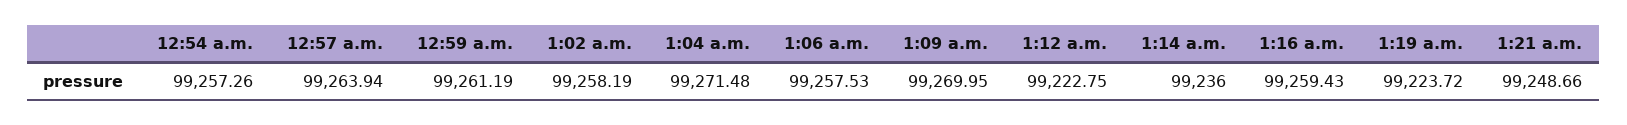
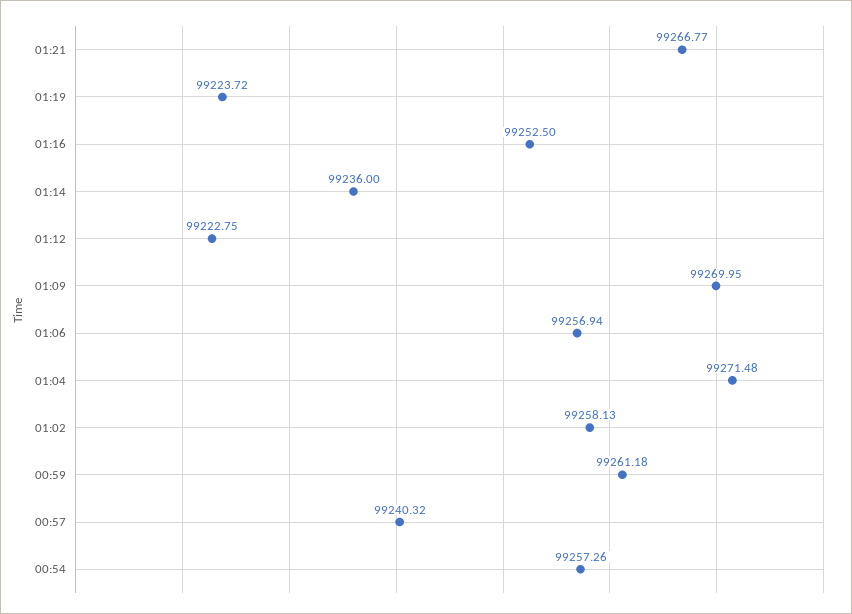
  {
    "12:54 a.m.": 99257.26,
-   "12:57 a.m.": 99263.94,
+   "12:57 a.m.": 99240.32,
-   "12:59 a.m.": 99261.19,
+   "12:59 a.m.": 99261.18,
-   "1:02 a.m.": 99258.19,
+   "1:02 a.m.": 99258.13,
    "1:04 a.m.": 99271.48,
-   "1:06 a.m.": 99257.53,
+   "1:06 a.m.": 99256.94,
    "1:09 a.m.": 99269.95,
    "1:12 a.m.": 99222.75,
    "1:14 a.m.": 99236,
-   "1:16 a.m.": 99259.43,
+   "1:16 a.m.": 99252.5,
    "1:19 a.m.": 99223.72,
-   "1:21 a.m.": 99248.66
+   "1:21 a.m.": 99266.77
  }

